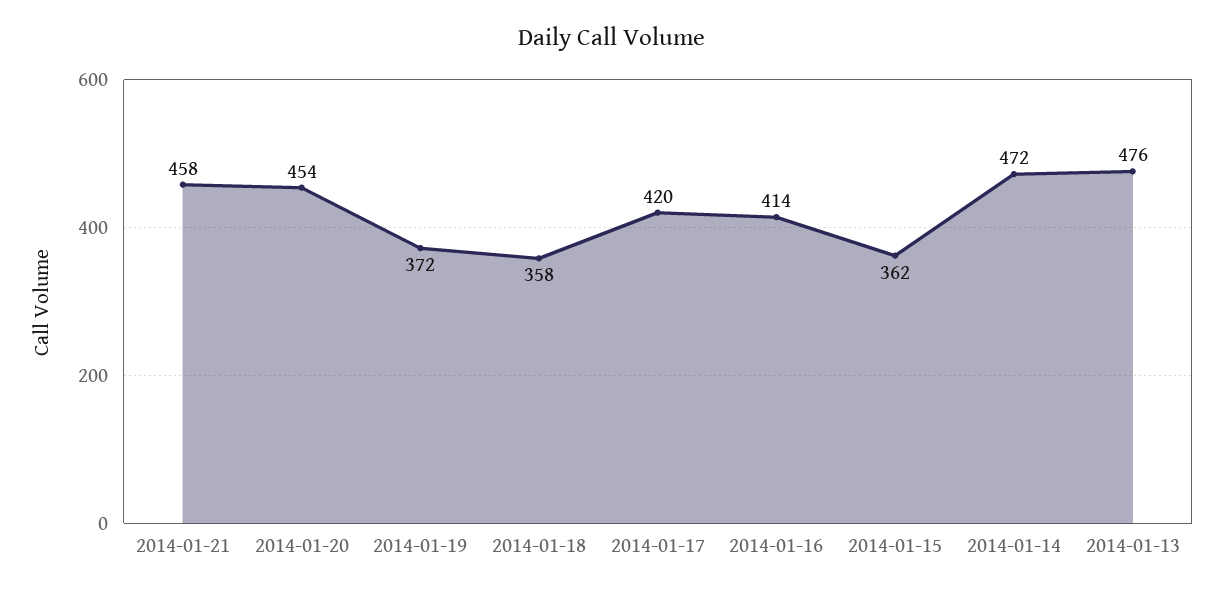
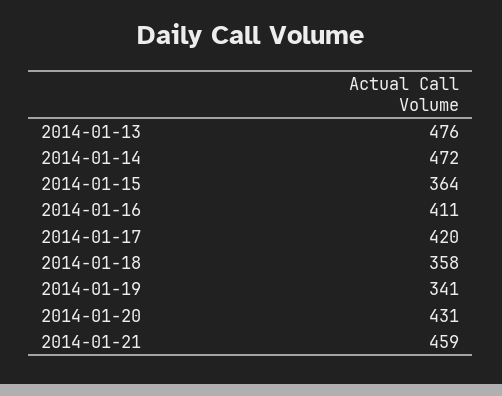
  {
-   "2014-01-21": 458,
+   "2014-01-21": 459,
-   "2014-01-20": 454,
+   "2014-01-20": 431,
-   "2014-01-19": 372,
+   "2014-01-19": 341,
    "2014-01-18": 358,
    "2014-01-17": 420,
-   "2014-01-16": 414,
+   "2014-01-16": 411,
-   "2014-01-15": 362,
+   "2014-01-15": 364,
    "2014-01-14": 472,
    "2014-01-13": 476
  }

